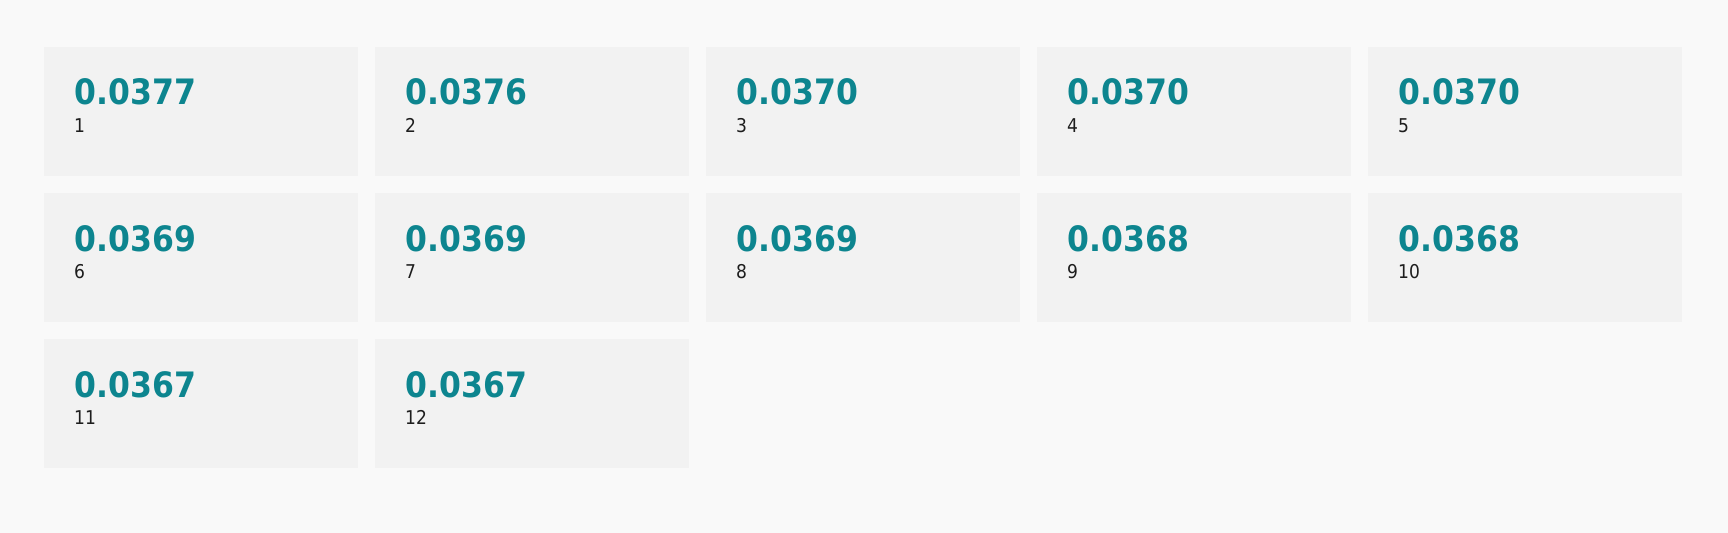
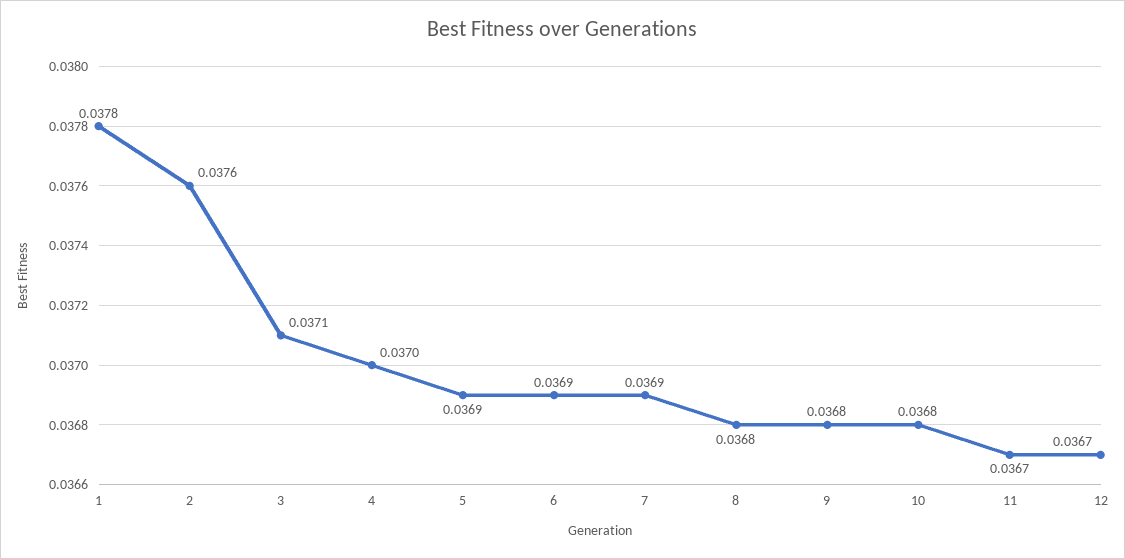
  {
-   "1": 0.0377,
+   "1": 0.0378,
    "2": 0.0376,
-   "3": 0.037,
+   "3": 0.0371,
    "4": 0.037,
-   "5": 0.037,
+   "5": 0.0369,
    "6": 0.0369,
    "7": 0.0369,
-   "8": 0.0369,
+   "8": 0.0368,
    "9": 0.0368,
    "10": 0.0368,
    "11": 0.0367,
    "12": 0.0367
  }

